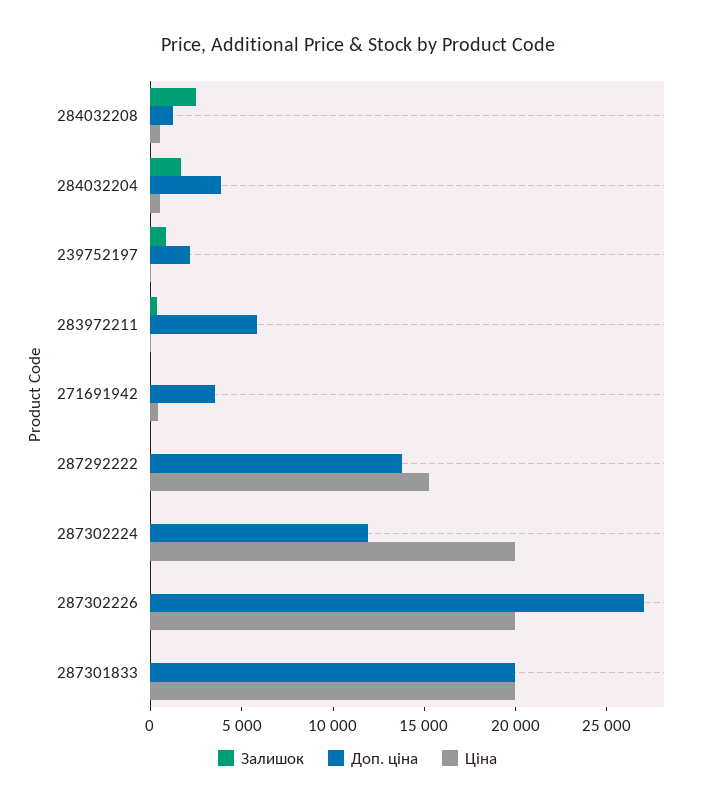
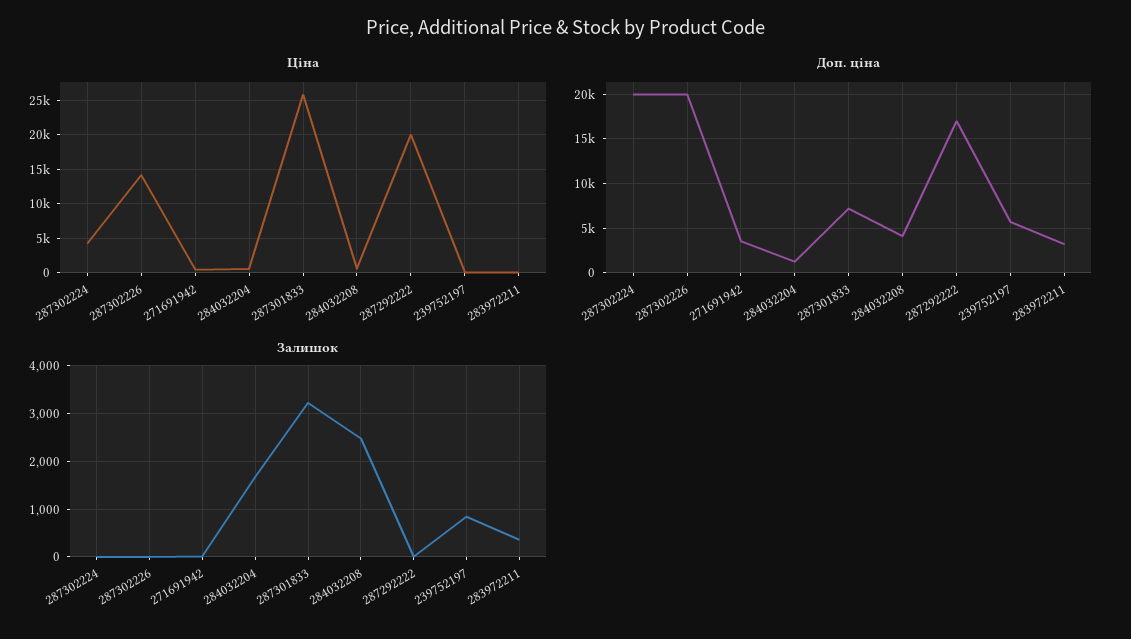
  {
    "Залишок": {
      "284032208": 2400,
      "284032204": 1600,
      "239752197": 800,
      "283972211": 400,
      "271691942": 0,
      "287292222": 0,
      "287302224": 0,
      "287302226": 0,
-     "287301833": 0
+     "287301833": 3200
    },
    "Доп. ціна": {
-     "284032208": 1000,
+     "284032208": 4000,
-     "284032204": 4000,
+     "284032204": 1000,
-     "239752197": 2000,
+     "239752197": 6000,
-     "283972211": 6000,
+     "283972211": 3000,
      "271691942": 4000,
-     "287292222": 14000,
+     "287292222": 17000,
-     "287302224": 12000,
+     "287302224": 20000,
-     "287302226": 27000,
+     "287302226": 20000,
-     "287301833": 20000
+     "287301833": 7000
    },
    "Ціна": {
      "284032208": 1000,
      "284032204": 1000,
      "239752197": 0,
      "283972211": 0,
      "271691942": 0,
-     "287292222": 15000,
+     "287292222": 20000,
-     "287302224": 20000,
+     "287302224": 4000,
-     "287302226": 20000,
+     "287302226": 14000,
-     "287301833": 20000
+     "287301833": 26000
    }
  }

